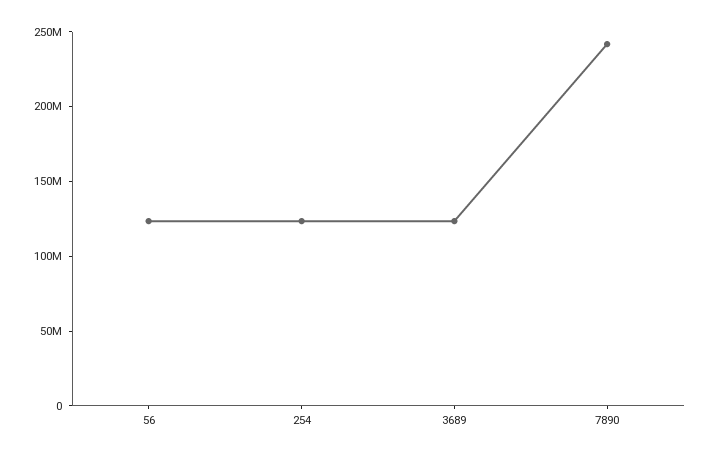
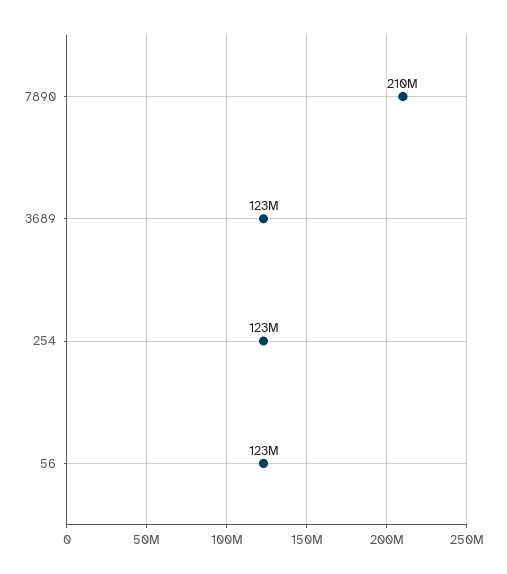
  {
    "56": 123000000,
    "254": 123000000,
    "3689": 123000000,
-   "7890": 240000000
+   "7890": 210000000
  }

